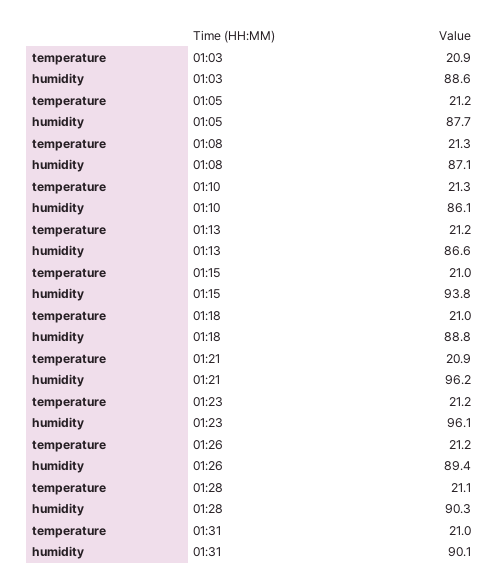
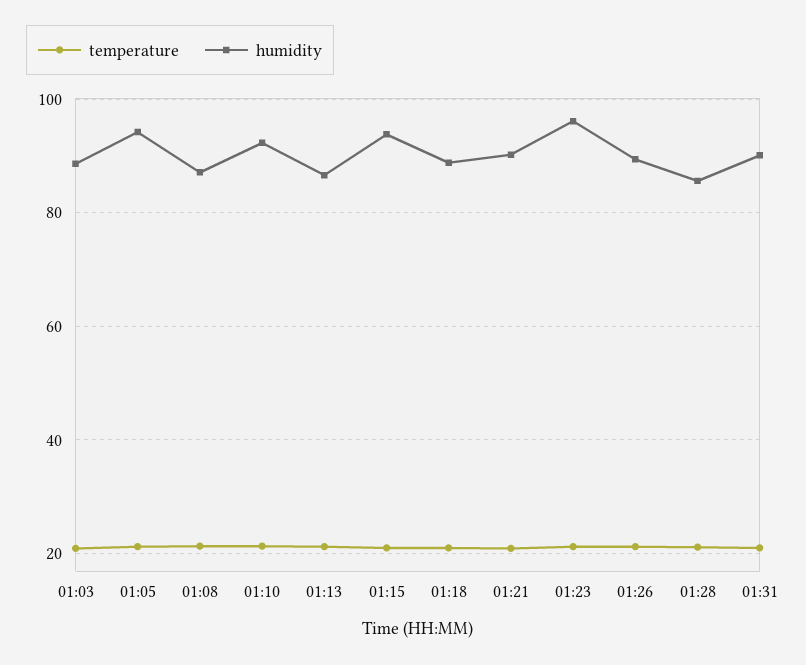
  {
    "temperature": {
      "01:03": 20.9,
      "01:05": 21.2,
      "01:08": 21.3,
      "01:10": 21.3,
      "01:13": 21.2,
      "01:15": 21,
      "01:18": 21,
      "01:21": 20.9,
      "01:23": 21.2,
      "01:26": 21.2,
      "01:28": 21.1,
      "01:31": 21
    },
    "humidity": {
      "01:03": 88.6,
-     "01:05": 87.7,
+     "01:05": 94,
      "01:08": 87.1,
-     "01:10": 86.1,
+     "01:10": 92,
      "01:13": 86.6,
      "01:15": 93.8,
      "01:18": 88.8,
-     "01:21": 96.2,
+     "01:21": 90,
      "01:23": 96.1,
      "01:26": 89.4,
-     "01:28": 90.3,
+     "01:28": 86,
      "01:31": 90.1
    }
  }

